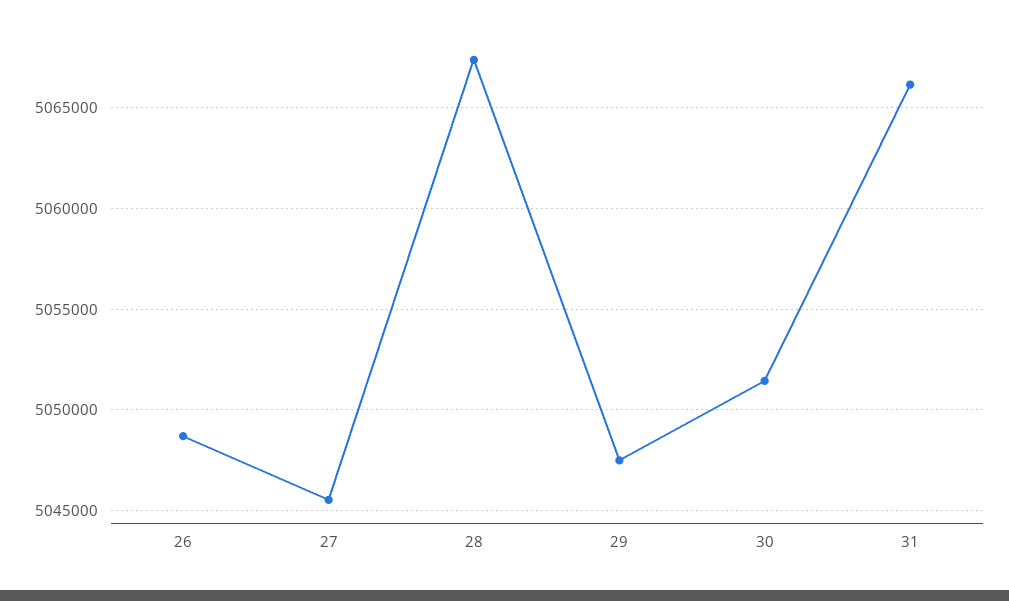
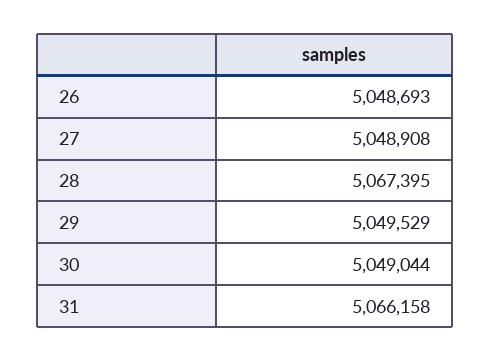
  {
    "26": 5048693,
-   "27": 5045500,
+   "27": 5048908,
    "28": 5067395,
-   "29": 5047500,
+   "29": 5049529,
-   "30": 5051500,
+   "30": 5049044,
    "31": 5066158
  }

